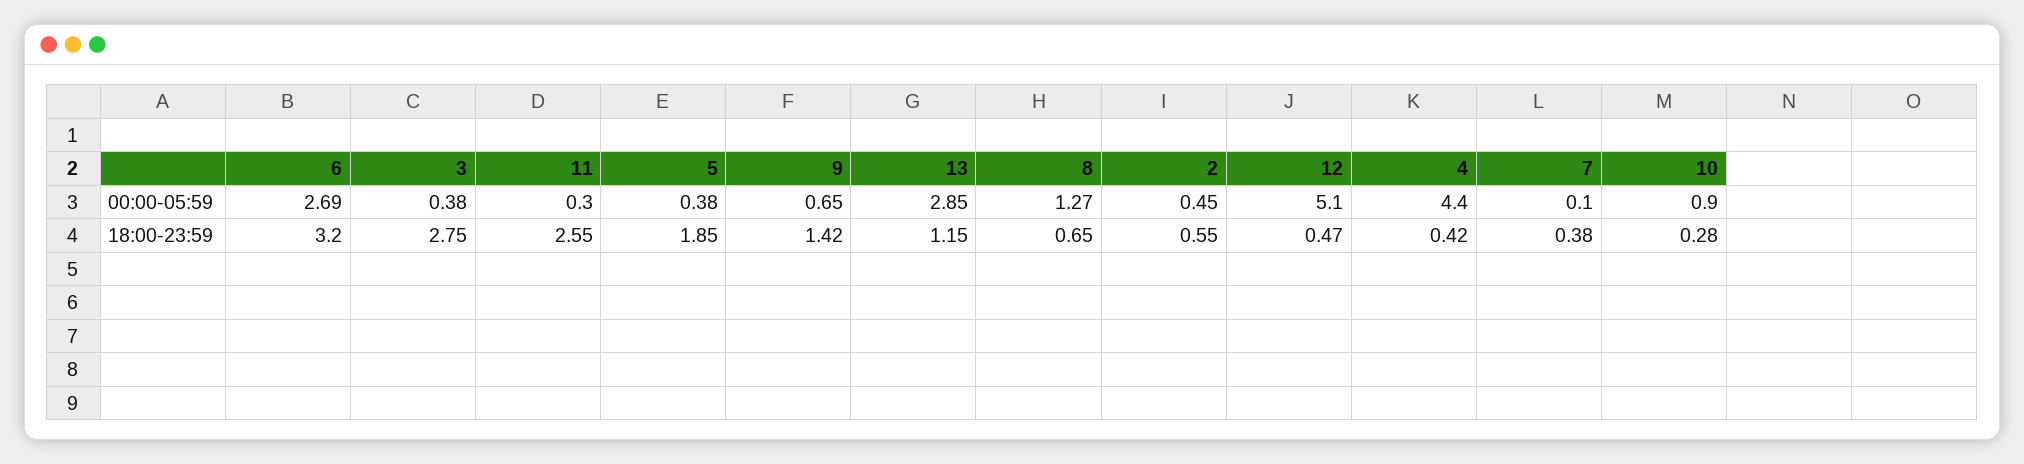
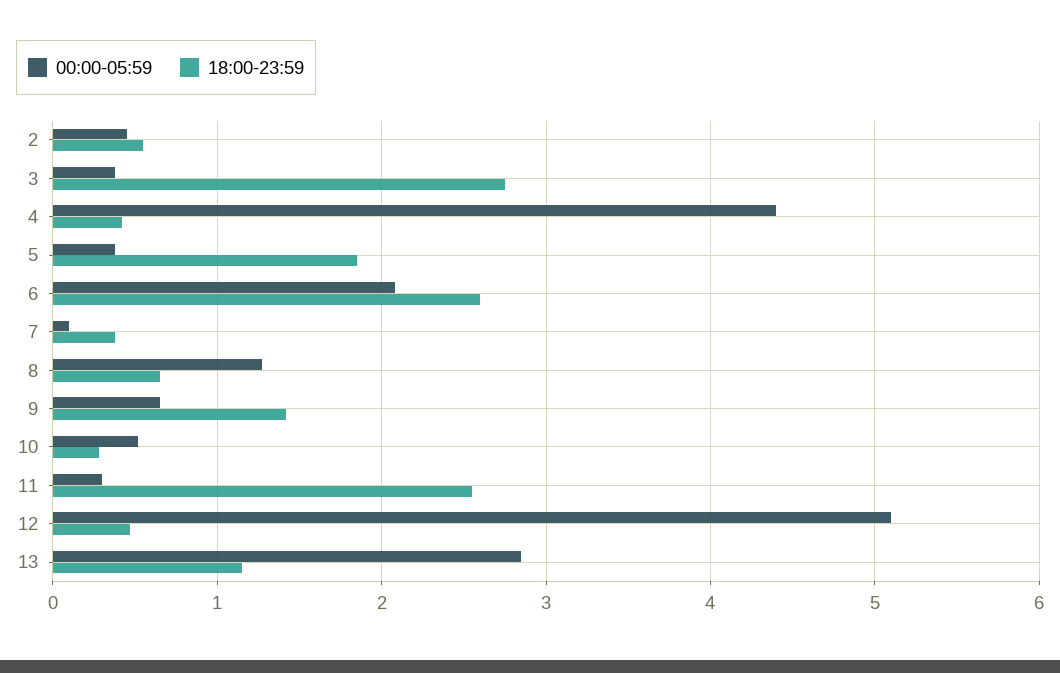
  {
    "00:00-05:59": {
-     "6": 2.69,
+     "6": 2.1,
      "3": 0.38,
      "11": 0.3,
      "5": 0.38,
      "9": 0.65,
      "13": 2.85,
      "8": 1.27,
      "2": 0.45,
      "12": 5.1,
      "4": 4.4,
      "7": 0.1,
-     "10": 0.9
+     "10": 0.5
    },
    "18:00-23:59": {
-     "6": 3.2,
+     "6": 2.6,
      "3": 2.75,
      "11": 2.55,
      "5": 1.85,
      "9": 1.42,
      "13": 1.15,
      "8": 0.65,
      "2": 0.55,
      "12": 0.47,
      "4": 0.42,
      "7": 0.38,
      "10": 0.28
    }
  }

